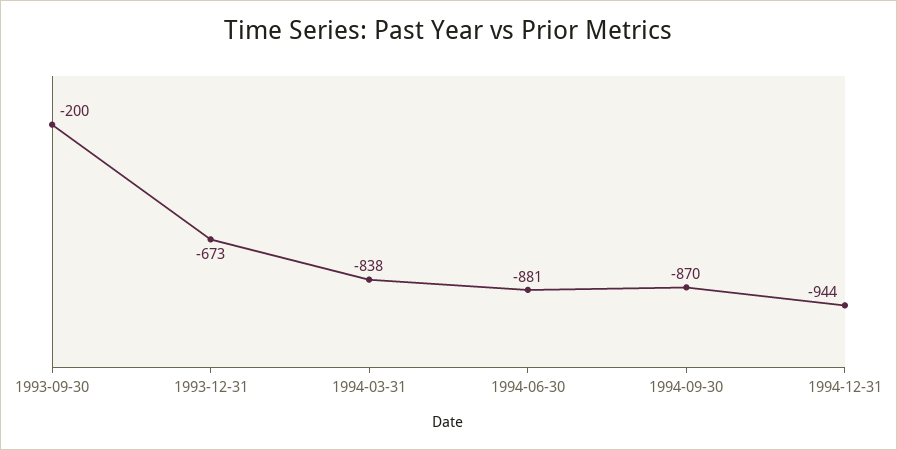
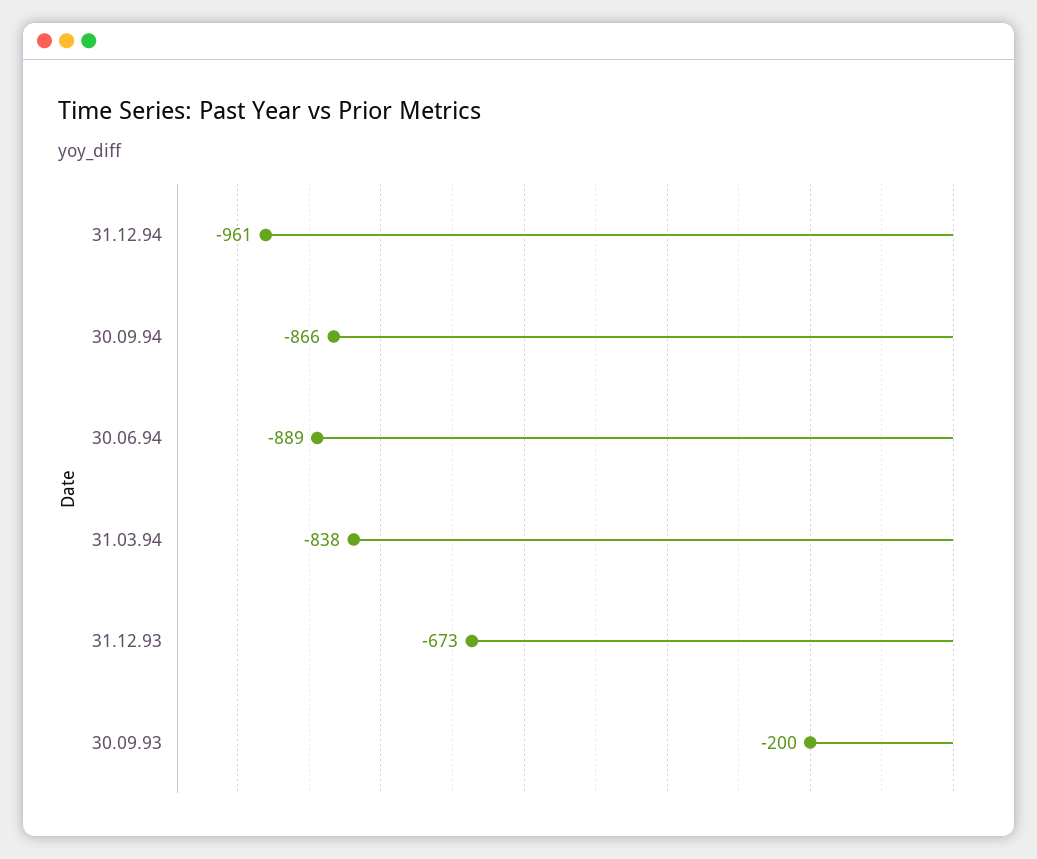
  {
    "1993-09-30": -200,
    "1993-12-31": -673,
    "1994-03-31": -838,
-   "1994-06-30": -881,
+   "1994-06-30": -889,
-   "1994-09-30": -870,
+   "1994-09-30": -866,
-   "1994-12-31": -944
+   "1994-12-31": -961
  }

